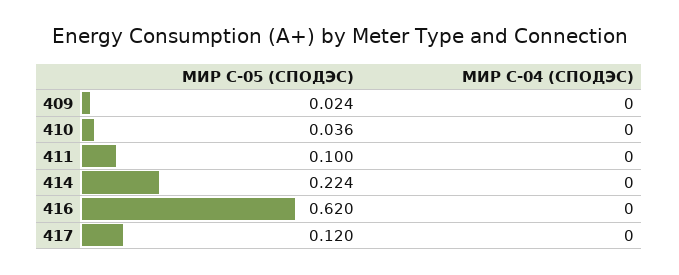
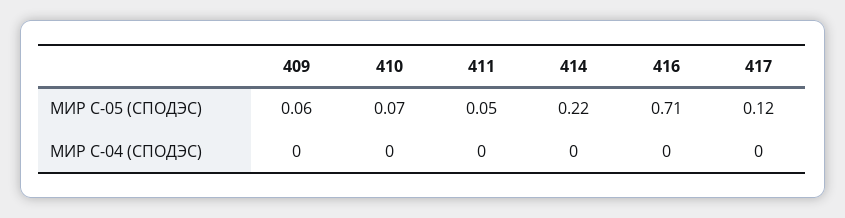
  {
    "МИР С-05 (СПОДЭС)": {
-     "409": 0.024,
+     "409": 0.06,
-     "410": 0.036,
+     "410": 0.07,
-     "411": 0.1,
+     "411": 0.05,
      "414": 0.224,
-     "416": 0.62,
+     "416": 0.71,
      "417": 0.12
    },
    "МИР С-04 (СПОДЭС)": {
      "409": 0,
      "410": 0,
      "411": 0,
      "414": 0,
      "416": 0,
      "417": 0
    }
  }

